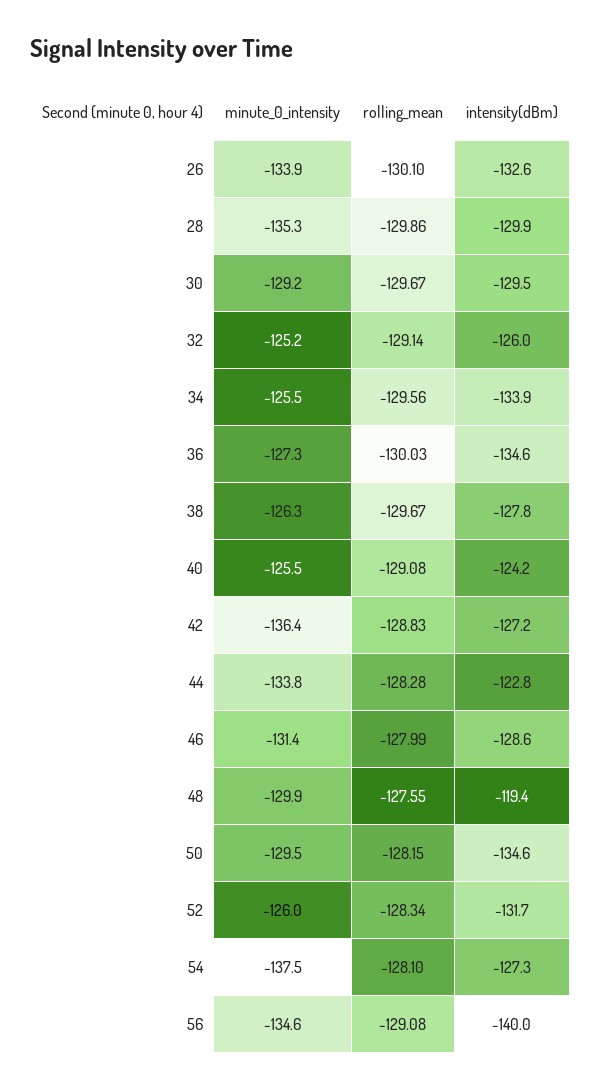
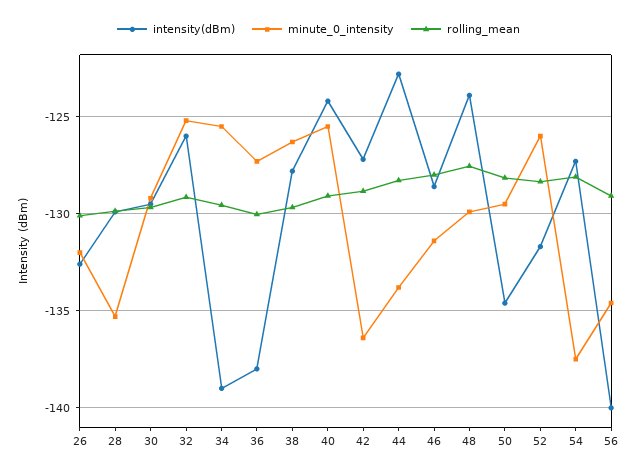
  {
    "minute_0_intensity": {
-     "26": -133.9,
+     "26": -132,
      "28": -135.3,
      "30": -129.2,
      "32": -125.2,
      "34": -125.5,
      "36": -127.3,
      "38": -126.3,
      "40": -125.5,
      "42": -136.4,
      "44": -133.8,
      "46": -131.4,
      "48": -129.9,
      "50": -129.5,
      "52": -126,
      "54": -137.5,
      "56": -134.6
    },
    "rolling_mean": {
      "26": -130.1,
      "28": -129.86,
      "30": -129.67,
      "32": -129.14,
      "34": -129.56,
      "36": -130.03,
      "38": -129.67,
      "40": -129.08,
      "42": -128.83,
      "44": -128.28,
      "46": -127.99,
      "48": -127.55,
      "50": -128.15,
      "52": -128.34,
      "54": -128.1,
      "56": -129.08
    },
    "intensity(dBm)": {
      "26": -132.6,
      "28": -129.9,
      "30": -129.5,
      "32": -126,
-     "34": -133.9,
+     "34": -139,
-     "36": -134.6,
+     "36": -138,
      "38": -127.8,
      "40": -124.2,
      "42": -127.2,
      "44": -122.8,
      "46": -128.6,
-     "48": -119.4,
+     "48": -124,
      "50": -134.6,
      "52": -131.7,
      "54": -127.3,
      "56": -140
    }
  }

